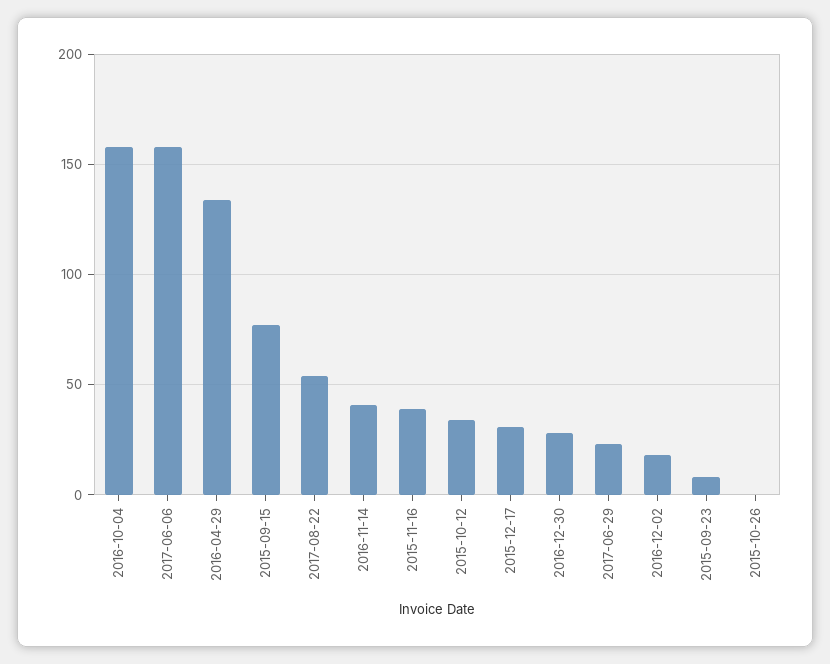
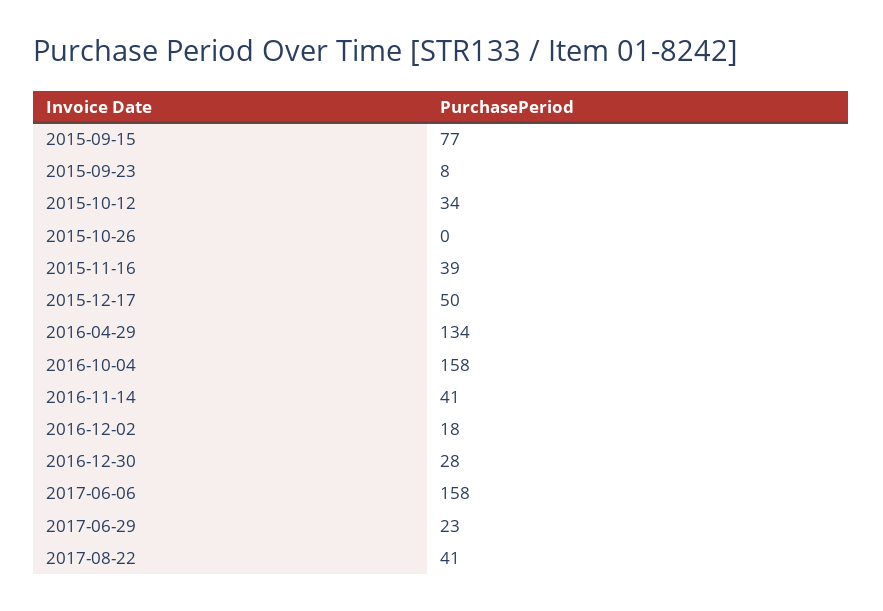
  {
    "2016-10-04": 158,
    "2017-06-06": 158,
    "2016-04-29": 134,
    "2015-09-15": 77,
-   "2017-08-22": 55,
+   "2017-08-22": 41,
    "2016-11-14": 41,
    "2015-11-16": 39,
    "2015-10-12": 34,
-   "2015-12-17": 30,
+   "2015-12-17": 50,
    "2016-12-30": 28,
    "2017-06-29": 23,
    "2016-12-02": 18,
    "2015-09-23": 8,
    "2015-10-26": 0
  }

